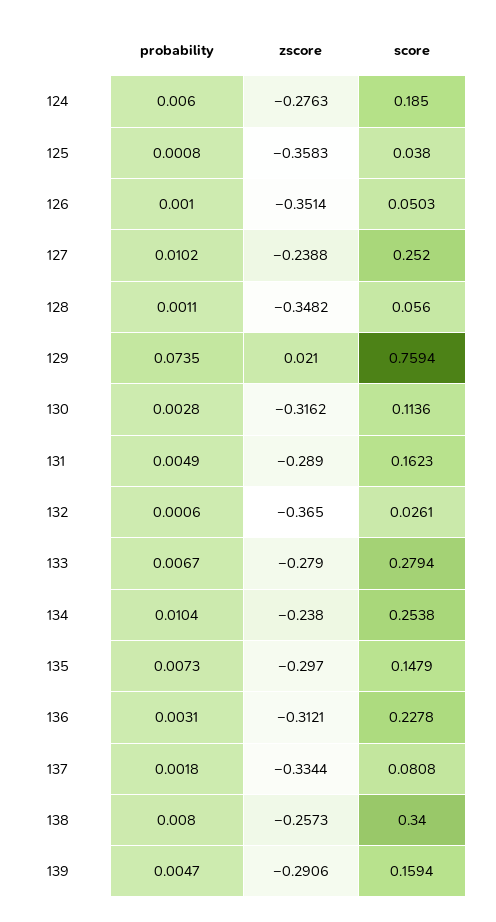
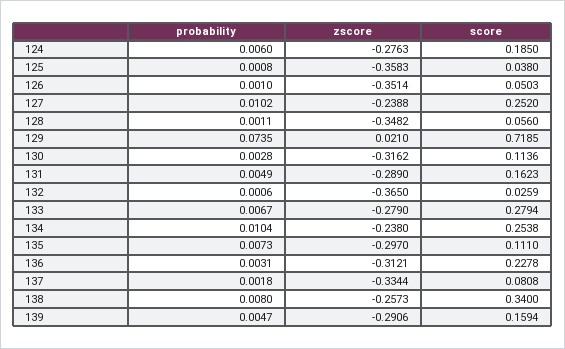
  {
    "probability": {
      "124": 0.006,
      "125": 0.0008,
      "126": 0.001,
      "127": 0.0102,
      "128": 0.0011,
      "129": 0.0735,
      "130": 0.0028,
      "131": 0.0049,
      "132": 0.0006,
      "133": 0.0067,
      "134": 0.0104,
      "135": 0.0073,
      "136": 0.0031,
      "137": 0.0018,
      "138": 0.008,
      "139": 0.0047
    },
    "zscore": {
      "124": -0.2763,
      "125": -0.3583,
      "126": -0.3514,
      "127": -0.2388,
      "128": -0.3482,
      "129": 0.021,
      "130": -0.3162,
      "131": -0.289,
      "132": -0.365,
      "133": -0.279,
      "134": -0.238,
      "135": -0.297,
      "136": -0.3121,
      "137": -0.3344,
      "138": -0.2573,
      "139": -0.2906
    },
    "score": {
      "124": 0.185,
      "125": 0.038,
      "126": 0.0503,
      "127": 0.252,
      "128": 0.056,
-     "129": 0.7594,
+     "129": 0.7185,
      "130": 0.1136,
      "131": 0.1623,
-     "132": 0.0261,
+     "132": 0.0259,
      "133": 0.2794,
      "134": 0.2538,
-     "135": 0.1479,
+     "135": 0.111,
      "136": 0.2278,
      "137": 0.0808,
      "138": 0.34,
      "139": 0.1594
    }
  }

